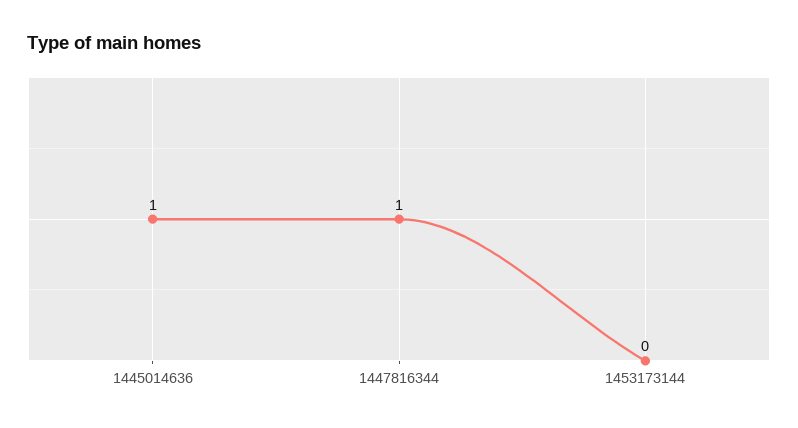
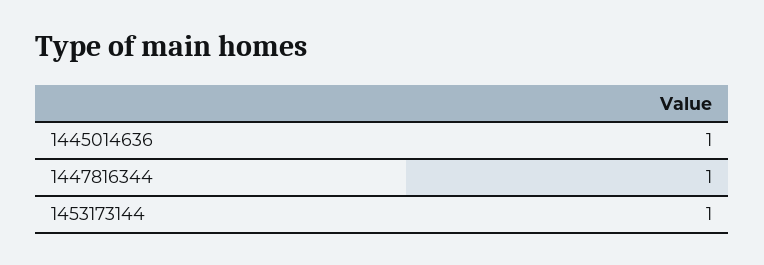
  {
    "1445014636": 1,
    "1447816344": 1,
-   "1453173144": 0
+   "1453173144": 1
  }

